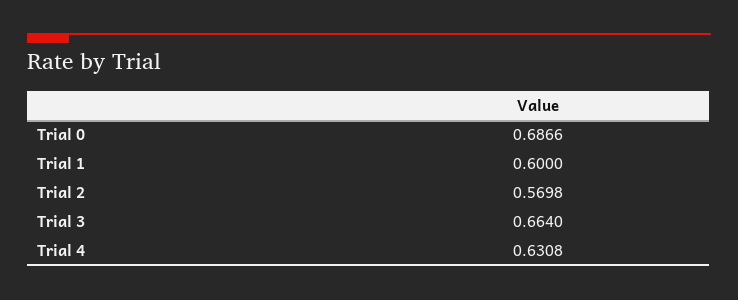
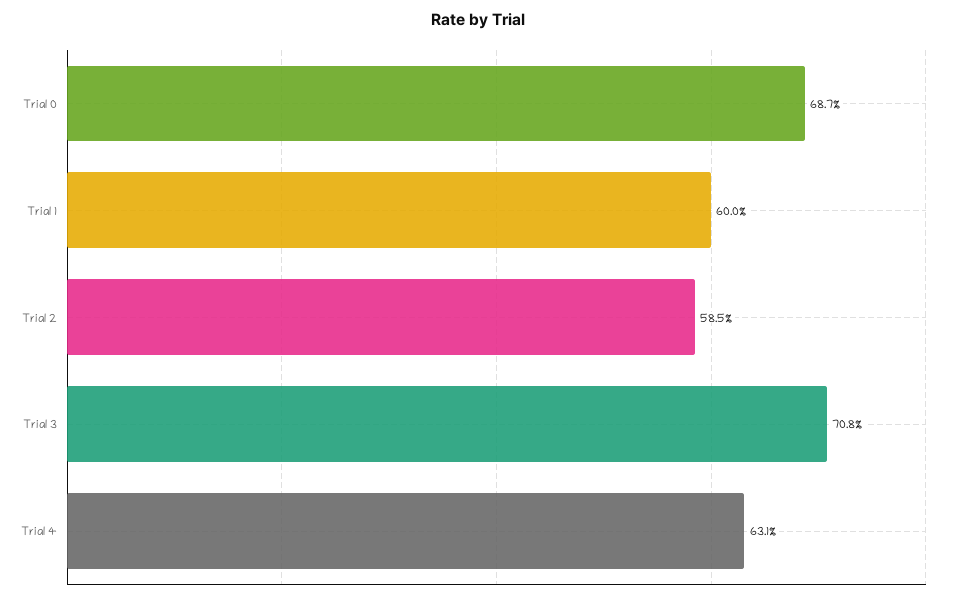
  {
    "Trial 0": 0.6866,
    "Trial 1": 0.6,
-   "Trial 2": 0.5698,
+   "Trial 2": 0.585,
-   "Trial 3": 0.664,
+   "Trial 3": 0.708,
    "Trial 4": 0.6308
  }

